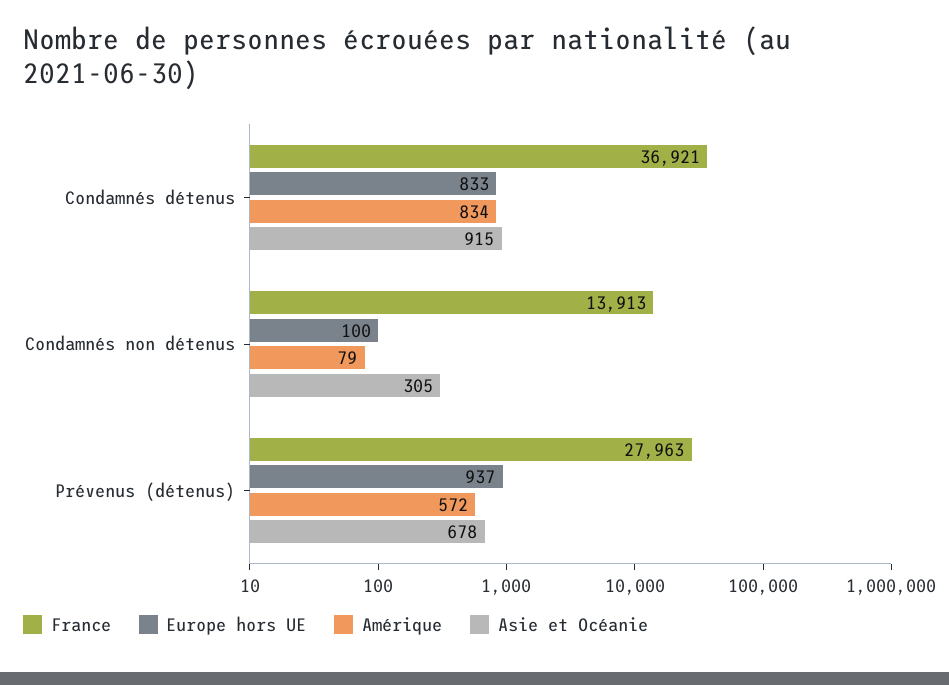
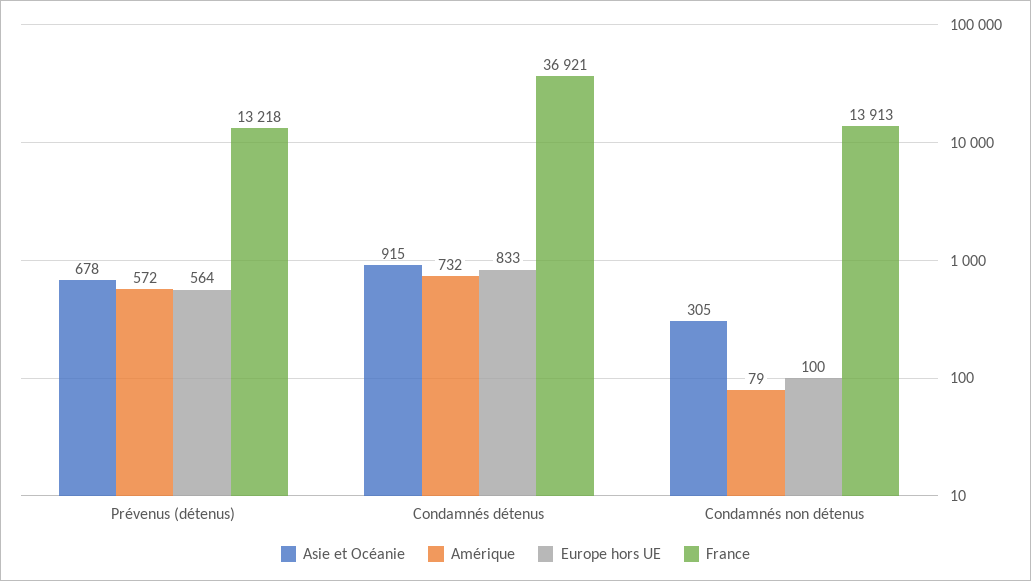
  {
    "France": {
      "Condamnés détenus": 36921,
      "Condamnés non détenus": 13913,
-     "Prévenus (détenus)": 27963
+     "Prévenus (détenus)": 13218
    },
    "Europe hors UE": {
      "Condamnés détenus": 833,
      "Condamnés non détenus": 100,
-     "Prévenus (détenus)": 937
+     "Prévenus (détenus)": 564
    },
    "Amérique": {
-     "Condamnés détenus": 834,
+     "Condamnés détenus": 732,
      "Condamnés non détenus": 79,
      "Prévenus (détenus)": 572
    },
    "Asie et Océanie": {
      "Condamnés détenus": 915,
      "Condamnés non détenus": 305,
      "Prévenus (détenus)": 678
    }
  }

